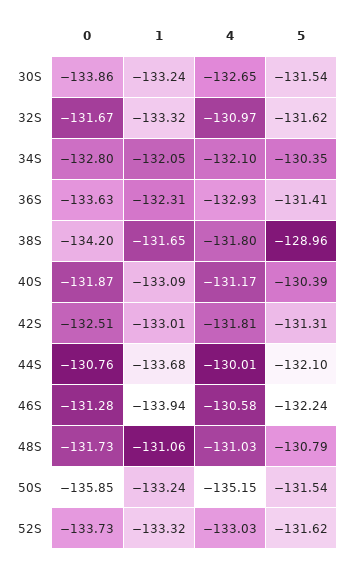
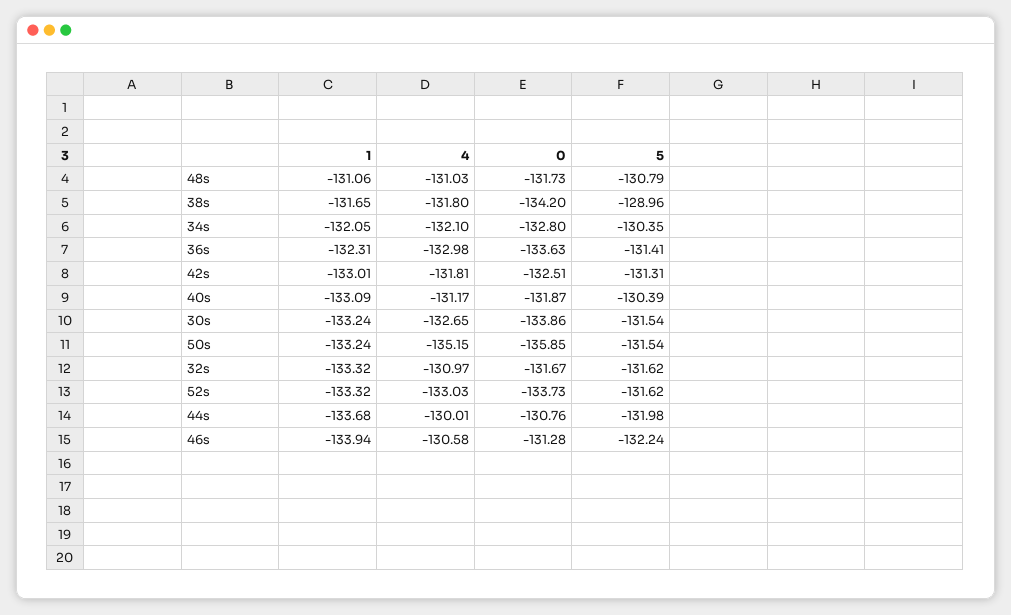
  {
    "0": {
      "30S": -133.86,
      "32S": -131.67,
      "34S": -132.8,
      "36S": -133.63,
      "38S": -134.2,
      "40S": -131.87,
      "42S": -132.51,
      "44S": -130.76,
      "46S": -131.28,
      "48S": -131.73,
      "50S": -135.85,
      "52S": -133.73
    },
    "1": {
      "30S": -133.24,
      "32S": -133.32,
      "34S": -132.05,
      "36S": -132.31,
      "38S": -131.65,
      "40S": -133.09,
      "42S": -133.01,
      "44S": -133.68,
      "46S": -133.94,
      "48S": -131.06,
      "50S": -133.24,
      "52S": -133.32
    },
    "4": {
      "30S": -132.65,
      "32S": -130.97,
      "34S": -132.1,
-     "36S": -132.93,
+     "36S": -132.98,
      "38S": -131.8,
      "40S": -131.17,
      "42S": -131.81,
      "44S": -130.01,
      "46S": -130.58,
      "48S": -131.03,
      "50S": -135.15,
      "52S": -133.03
    },
    "5": {
      "30S": -131.54,
      "32S": -131.62,
      "34S": -130.35,
      "36S": -131.41,
      "38S": -128.96,
      "40S": -130.39,
      "42S": -131.31,
-     "44S": -132.1,
+     "44S": -131.98,
      "46S": -132.24,
      "48S": -130.79,
      "50S": -131.54,
      "52S": -131.62
    }
  }

